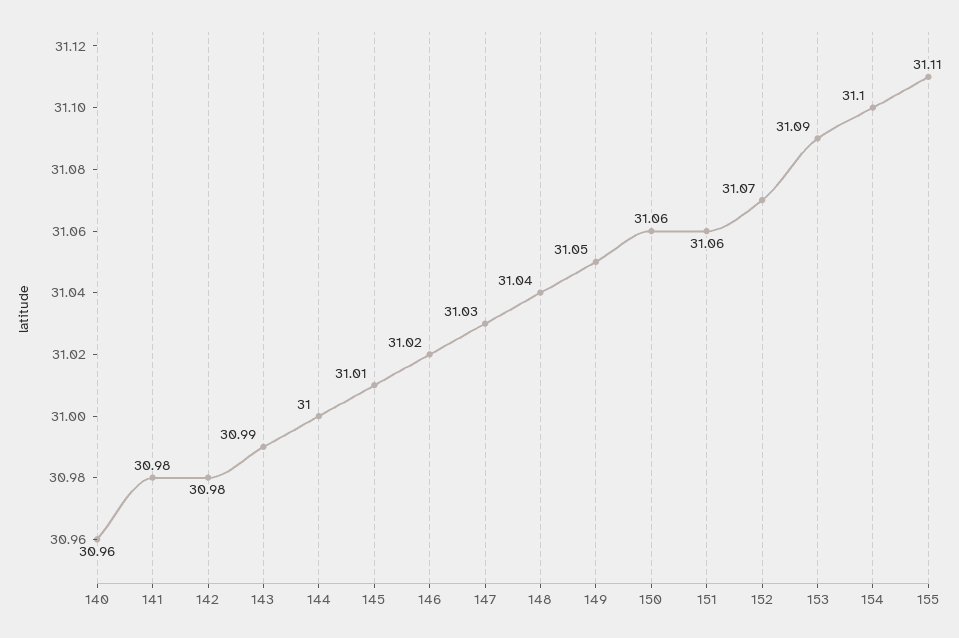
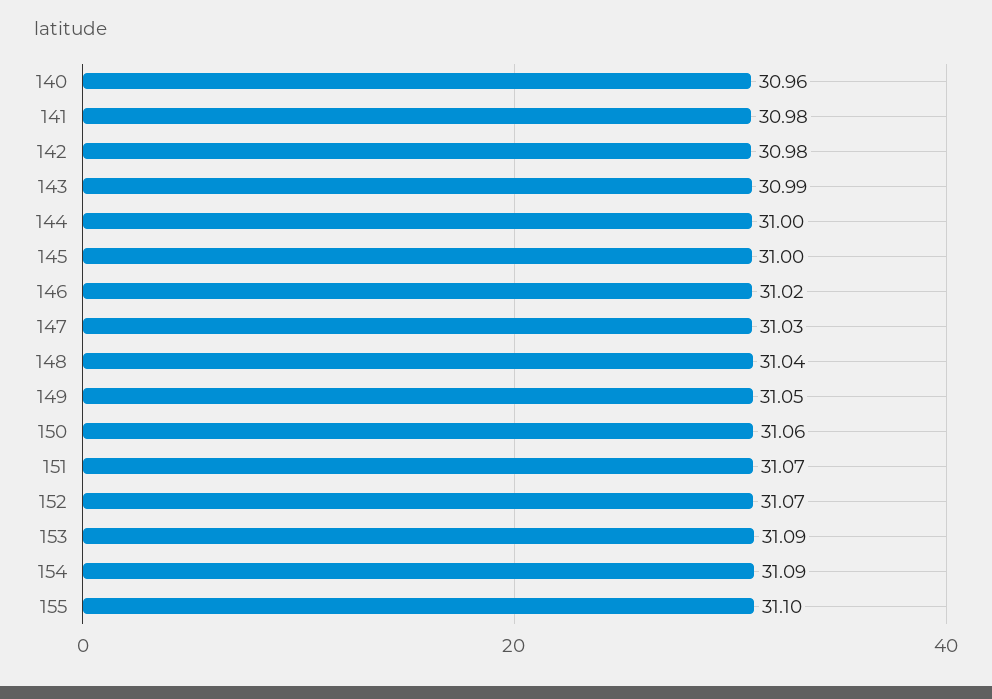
  {
    "140": 30.96,
    "141": 30.98,
    "142": 30.98,
    "143": 30.99,
    "144": 31,
-   "145": 31.01,
+   "145": 31,
    "146": 31.02,
    "147": 31.03,
    "148": 31.04,
    "149": 31.05,
    "150": 31.06,
-   "151": 31.06,
+   "151": 31.07,
    "152": 31.07,
    "153": 31.09,
-   "154": 31.1,
+   "154": 31.09,
-   "155": 31.11
+   "155": 31.1
  }

